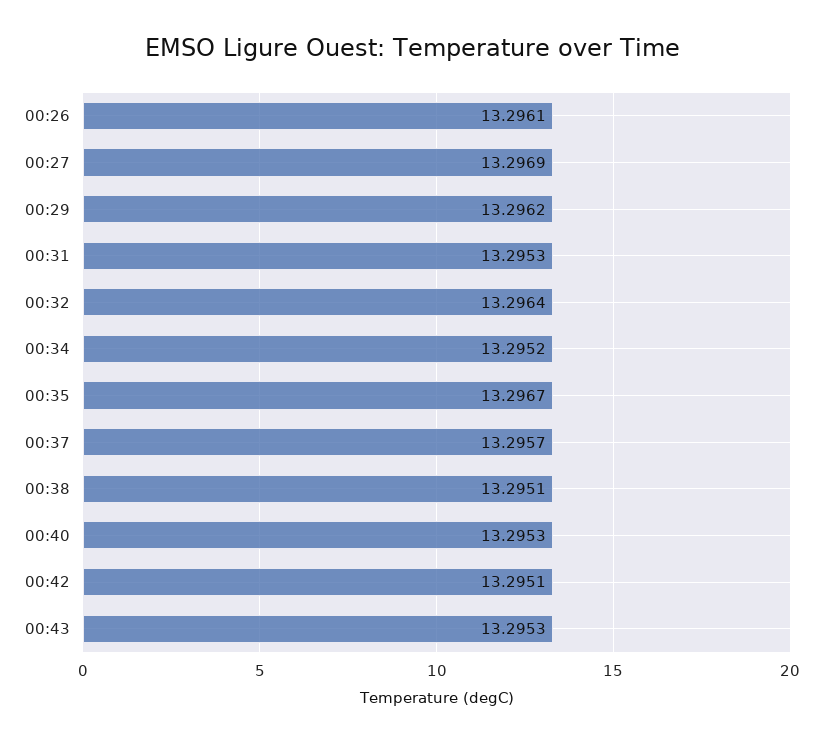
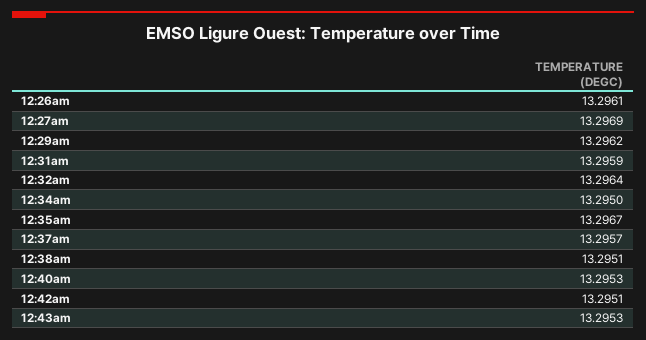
  {
    "00:26": 13.2961,
    "00:27": 13.2969,
    "00:29": 13.2962,
-   "00:31": 13.2953,
+   "00:31": 13.2959,
    "00:32": 13.2964,
-   "00:34": 13.2952,
+   "00:34": 13.295,
    "00:35": 13.2967,
    "00:37": 13.2957,
    "00:38": 13.2951,
    "00:40": 13.2953,
    "00:42": 13.2951,
    "00:43": 13.2953
  }

